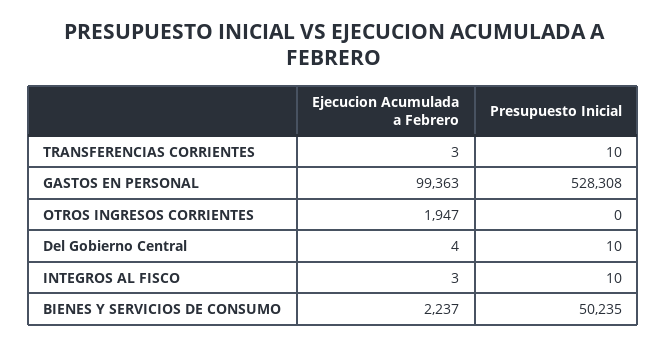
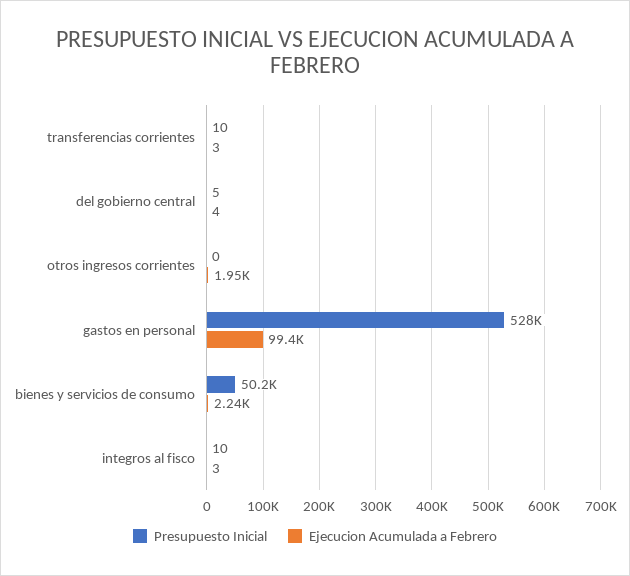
  {
    "Ejecucion Acumulada a Febrero": {
      "TRANSFERENCIAS CORRIENTES": 3,
      "GASTOS EN PERSONAL": 99363,
      "OTROS INGRESOS CORRIENTES": 1947,
      "Del Gobierno Central": 4,
      "INTEGROS AL FISCO": 3,
      "BIENES Y SERVICIOS DE CONSUMO": 2237
    },
    "Presupuesto Inicial": {
      "TRANSFERENCIAS CORRIENTES": 10,
      "GASTOS EN PERSONAL": 528308,
      "OTROS INGRESOS CORRIENTES": 0,
-     "Del Gobierno Central": 10,
+     "Del Gobierno Central": 5,
      "INTEGROS AL FISCO": 10,
      "BIENES Y SERVICIOS DE CONSUMO": 50235
    }
  }

